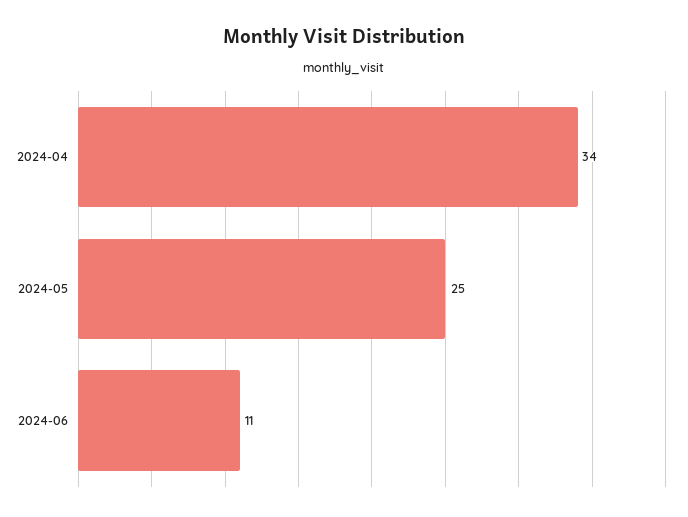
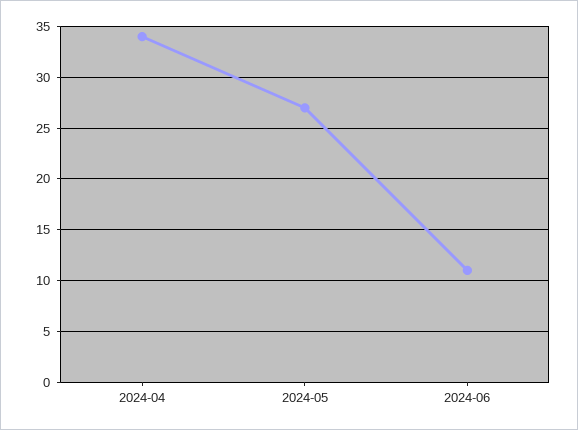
  {
    "2024-04": 34,
-   "2024-05": 25,
+   "2024-05": 27,
    "2024-06": 11
  }

